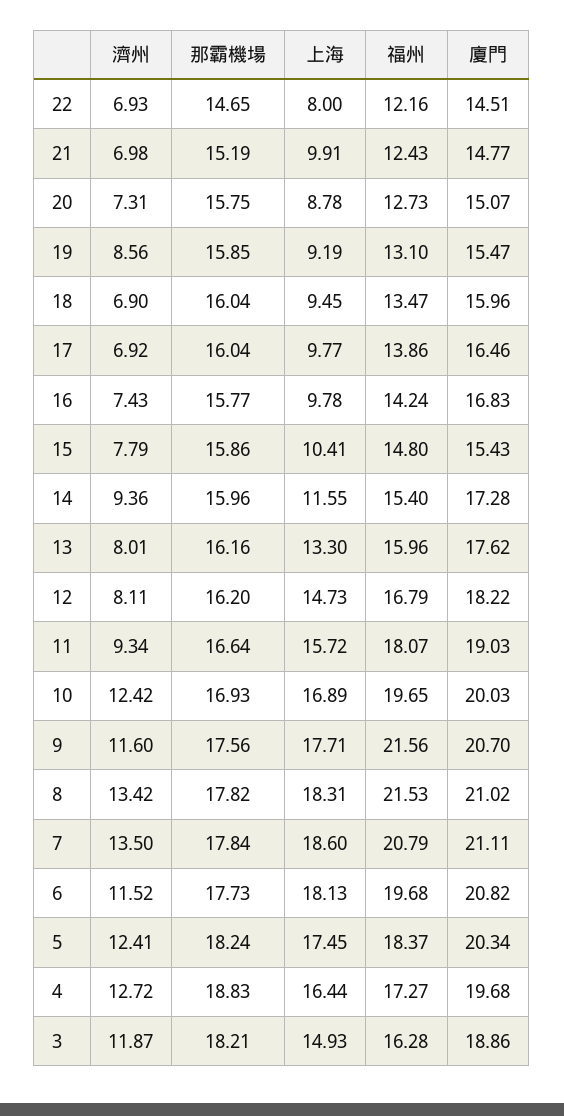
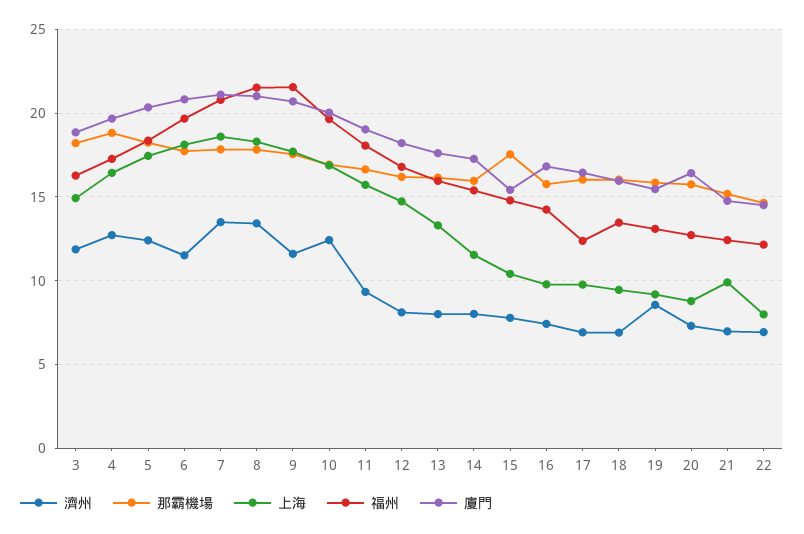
  {
    "濟州": {
      "22": 6.93,
      "21": 6.98,
      "20": 7.31,
      "19": 8.56,
      "18": 6.9,
      "17": 6.92,
      "16": 7.43,
      "15": 7.79,
-     "14": 9.36,
+     "14": 8,
      "13": 8.01,
      "12": 8.11,
      "11": 9.34,
      "10": 12.42,
      "9": 11.6,
      "8": 13.42,
      "7": 13.5,
      "6": 11.52,
      "5": 12.41,
      "4": 12.72,
      "3": 11.87
    },
    "那霸機場": {
      "22": 14.65,
      "21": 15.19,
      "20": 15.75,
      "19": 15.85,
      "18": 16.04,
      "17": 16.04,
      "16": 15.77,
-     "15": 15.86,
+     "15": 17.5,
      "14": 15.96,
      "13": 16.16,
      "12": 16.2,
      "11": 16.64,
      "10": 16.93,
      "9": 17.56,
      "8": 17.82,
      "7": 17.84,
      "6": 17.73,
      "5": 18.24,
      "4": 18.83,
      "3": 18.21
    },
    "上海": {
      "22": 8,
      "21": 9.91,
      "20": 8.78,
      "19": 9.19,
      "18": 9.45,
      "17": 9.77,
      "16": 9.78,
      "15": 10.41,
      "14": 11.55,
      "13": 13.3,
      "12": 14.73,
      "11": 15.72,
      "10": 16.89,
      "9": 17.71,
      "8": 18.31,
      "7": 18.6,
      "6": 18.13,
      "5": 17.45,
      "4": 16.44,
      "3": 14.93
    },
    "福州": {
      "22": 12.16,
      "21": 12.43,
      "20": 12.73,
      "19": 13.1,
      "18": 13.47,
-     "17": 13.86,
+     "17": 12.5,
      "16": 14.24,
      "15": 14.8,
      "14": 15.4,
      "13": 15.96,
      "12": 16.79,
      "11": 18.07,
      "10": 19.65,
      "9": 21.56,
      "8": 21.53,
      "7": 20.79,
      "6": 19.68,
      "5": 18.37,
      "4": 17.27,
      "3": 16.28
    },
    "廈門": {
      "22": 14.51,
      "21": 14.77,
-     "20": 15.07,
+     "20": 16.5,
      "19": 15.47,
      "18": 15.96,
      "17": 16.46,
      "16": 16.83,
      "15": 15.43,
      "14": 17.28,
      "13": 17.62,
      "12": 18.22,
      "11": 19.03,
      "10": 20.03,
      "9": 20.7,
      "8": 21.02,
      "7": 21.11,
      "6": 20.82,
      "5": 20.34,
      "4": 19.68,
      "3": 18.86
    }
  }

